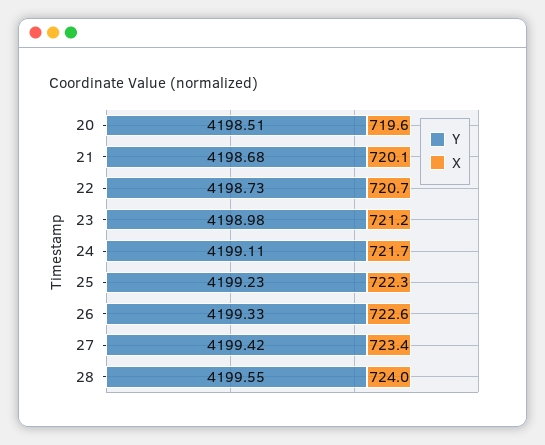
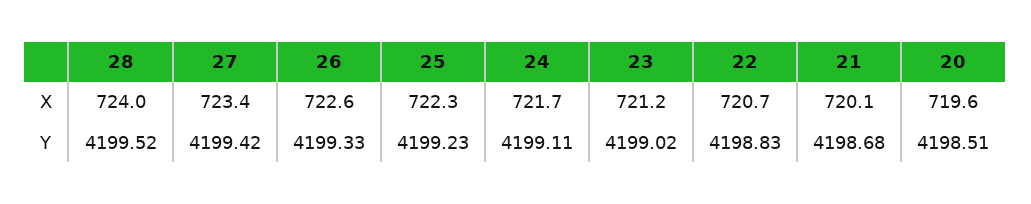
  {
    "Y": {
      "20": 4198.51,
      "21": 4198.68,
-     "22": 4198.73,
+     "22": 4198.83,
-     "23": 4198.98,
+     "23": 4199.02,
      "24": 4199.11,
      "25": 4199.23,
      "26": 4199.33,
      "27": 4199.42,
-     "28": 4199.55
+     "28": 4199.52
    },
    "X": {
      "20": 719.6,
      "21": 720.1,
      "22": 720.7,
      "23": 721.2,
      "24": 721.7,
      "25": 722.3,
      "26": 722.6,
      "27": 723.4,
      "28": 724
    }
  }

